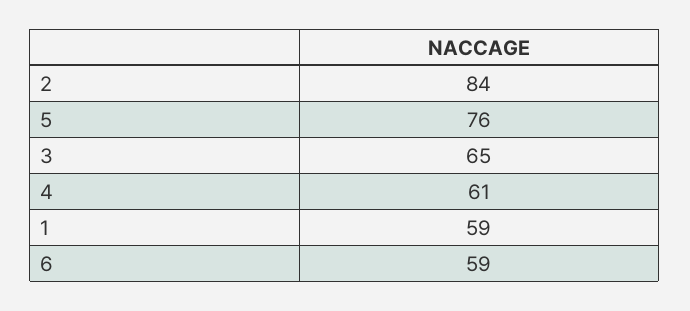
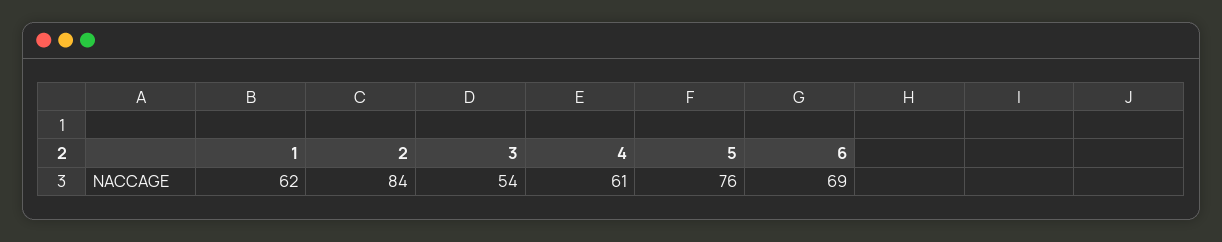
  {
    "2": 84,
    "5": 76,
-   "3": 65,
+   "3": 54,
    "4": 61,
-   "1": 59,
+   "1": 62,
-   "6": 59
+   "6": 69
  }

